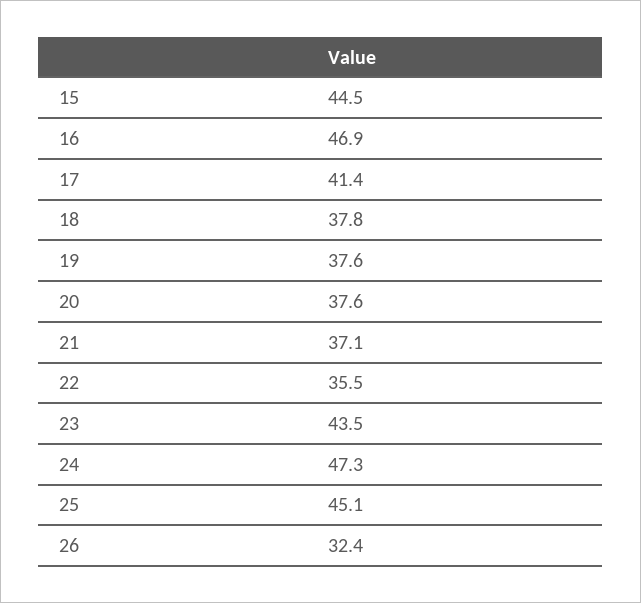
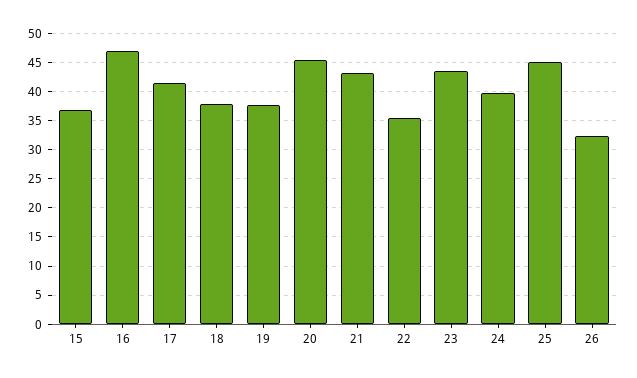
  {
-   "15": 44.5,
+   "15": 37.5,
    "16": 46.9,
    "17": 41.4,
    "18": 37.8,
    "19": 37.6,
-   "20": 37.6,
+   "20": 45,
-   "21": 37.1,
+   "21": 42.5,
    "22": 35.5,
    "23": 43.5,
-   "24": 47.3,
+   "24": 40,
    "25": 45.1,
    "26": 32.4
  }

